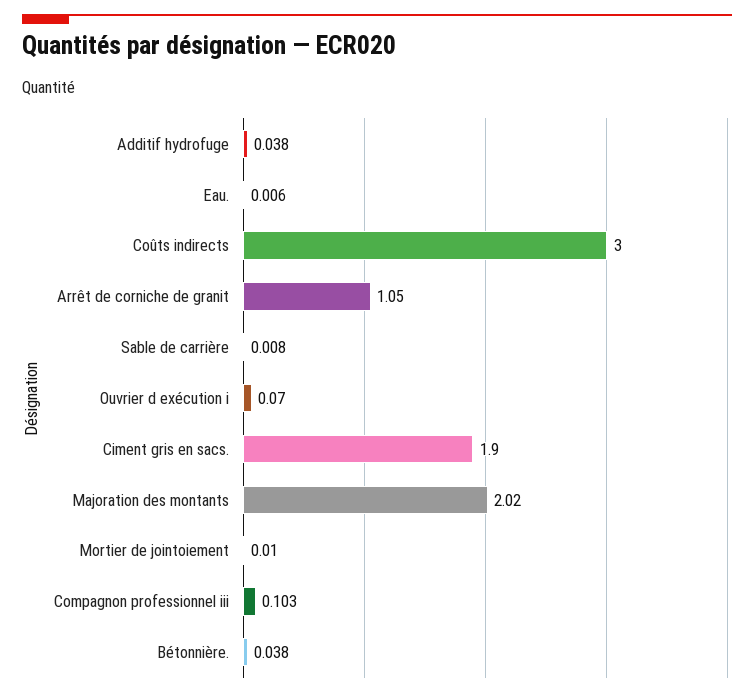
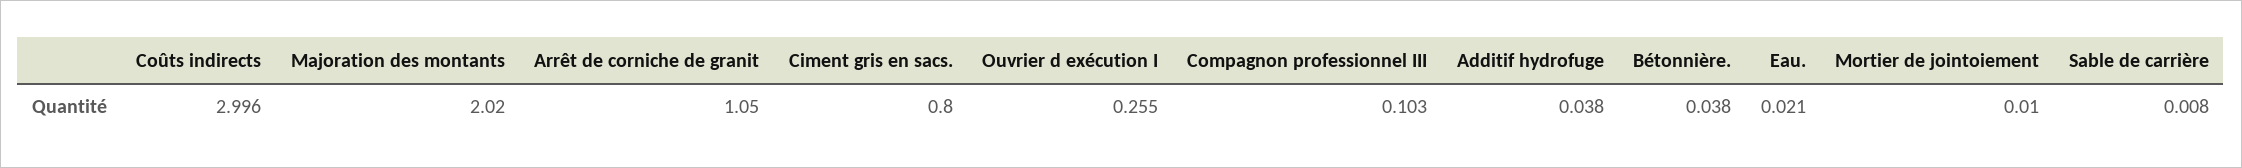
  {
    "Additif hydrofuge": 0.038,
-   "Eau.": 0.006,
+   "Eau.": 0.021,
-   "Coûts indirects": 3,
+   "Coûts indirects": 2.996,
    "Arrêt de corniche de granit": 1.05,
    "Sable de carrière": 0.008,
-   "Ouvrier d exécution i": 0.07,
+   "Ouvrier d exécution i": 0.255,
-   "Ciment gris en sacs.": 1.9,
+   "Ciment gris en sacs.": 0.8,
    "Majoration des montants": 2.02,
    "Mortier de jointoiement": 0.01,
    "Compagnon professionnel iii": 0.103,
    "Bétonnière.": 0.038
  }

